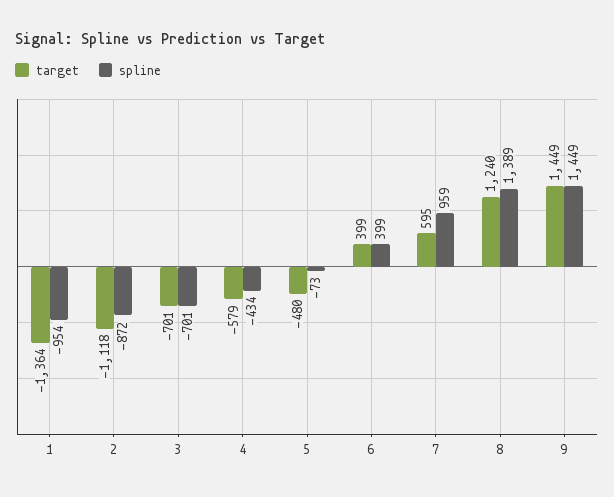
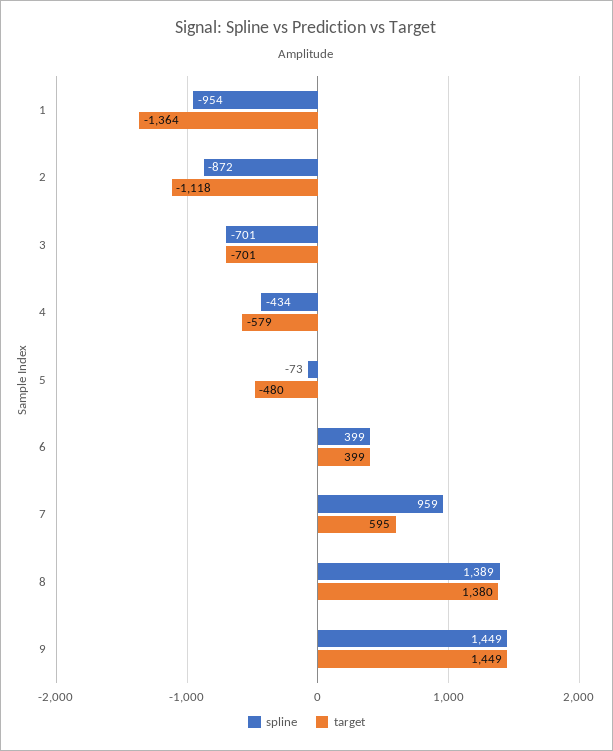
  {
    "target": {
      "1": -1364,
      "2": -1118,
      "3": -701,
      "4": -579,
      "5": -480,
      "6": 399,
      "7": 595,
-     "8": 1240,
+     "8": 1380,
      "9": 1449
    },
    "spline": {
      "1": -954,
      "2": -872,
      "3": -701,
      "4": -434,
      "5": -73,
      "6": 399,
      "7": 959,
      "8": 1389,
      "9": 1449
    }
  }

